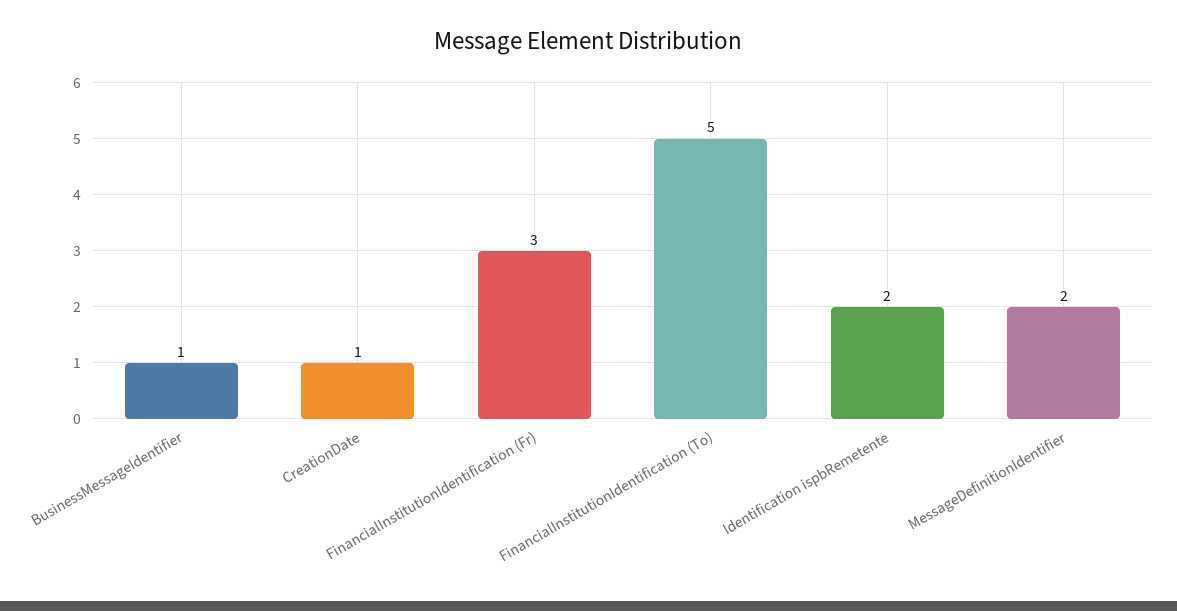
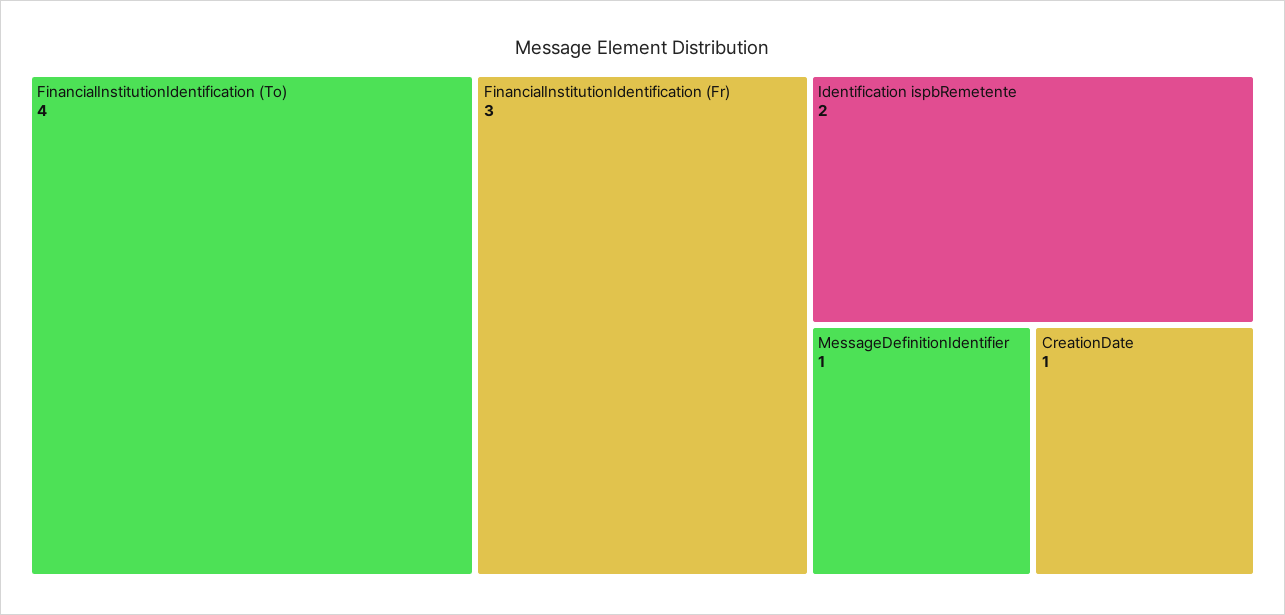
  {
-   "BusinessMessageIdentifier": 1,
    "CreationDate": 1,
    "FinancialInstitutionIdentification (Fr)": 3,
-   "FinancialInstitutionIdentification (To)": 5,
+   "FinancialInstitutionIdentification (To)": 4,
    "Identification ispbRemetente": 2,
-   "MessageDefinitionIdentifier": 2
+   "MessageDefinitionIdentifier": 1
  }

